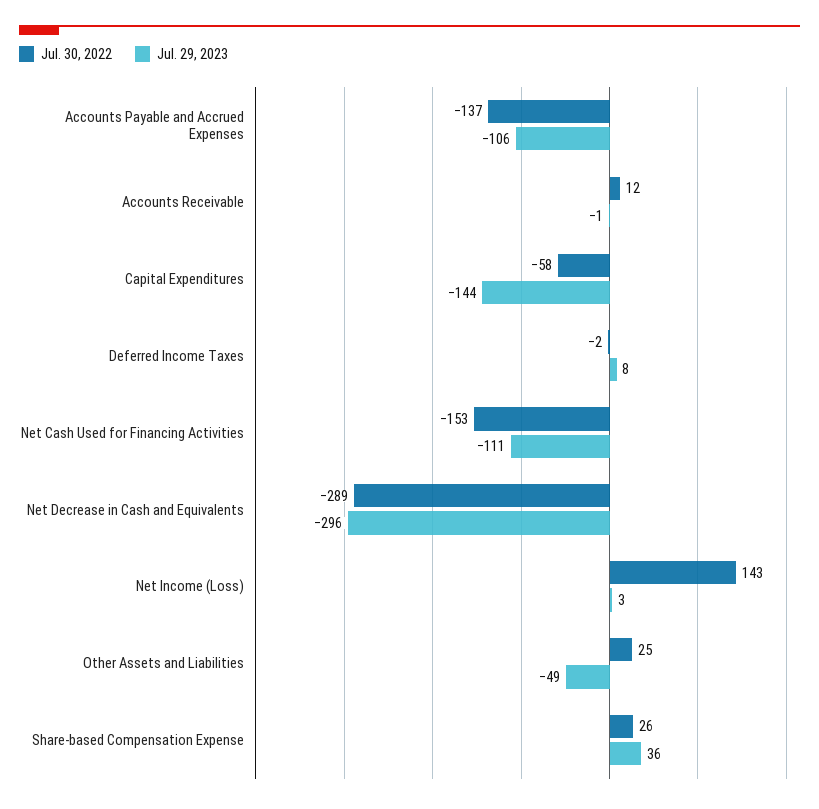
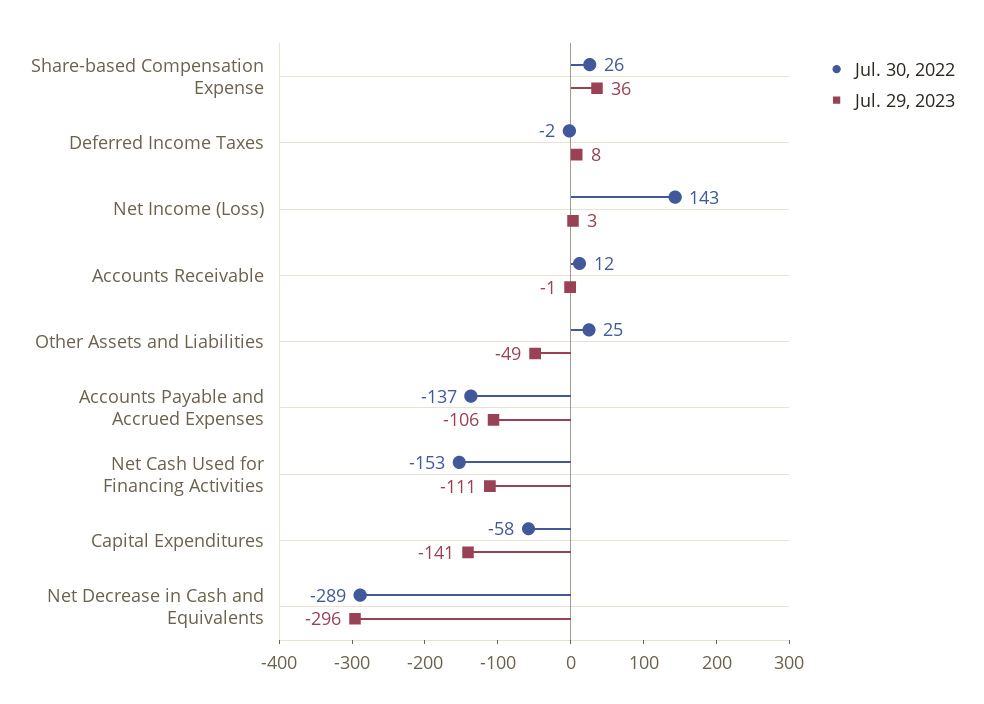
  {
    "Jul. 30, 2022": {
      "Accounts Payable and Accrued Expenses": -137,
      "Accounts Receivable": 12,
      "Capital Expenditures": -58,
      "Deferred Income Taxes": -2,
      "Net Cash Used for Financing Activities": -153,
      "Net Decrease in Cash and Equivalents": -289,
      "Net Income (Loss)": 143,
      "Other Assets and Liabilities": 25,
      "Share-based Compensation Expense": 26
    },
    "Jul. 29, 2023": {
      "Accounts Payable and Accrued Expenses": -106,
      "Accounts Receivable": -1,
-     "Capital Expenditures": -144,
+     "Capital Expenditures": -141,
      "Deferred Income Taxes": 8,
      "Net Cash Used for Financing Activities": -111,
      "Net Decrease in Cash and Equivalents": -296,
      "Net Income (Loss)": 3,
      "Other Assets and Liabilities": -49,
      "Share-based Compensation Expense": 36
    }
  }

